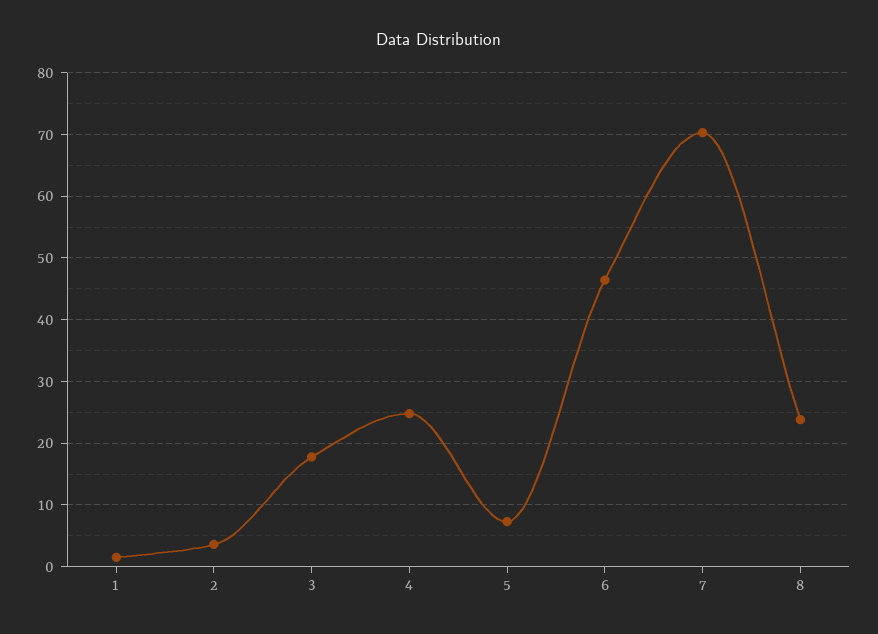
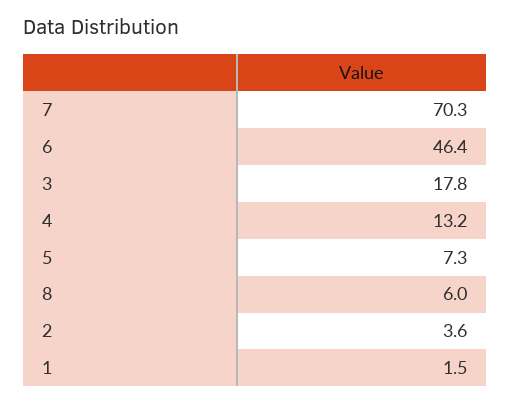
  {
    "1": 1.5,
    "2": 3.6,
    "3": 17.8,
-   "4": 25,
+   "4": 13.2,
    "5": 7.3,
    "6": 46.4,
    "7": 70.3,
-   "8": 24
+   "8": 6
  }

